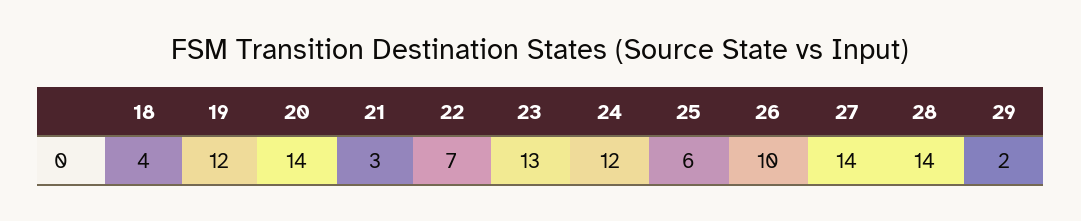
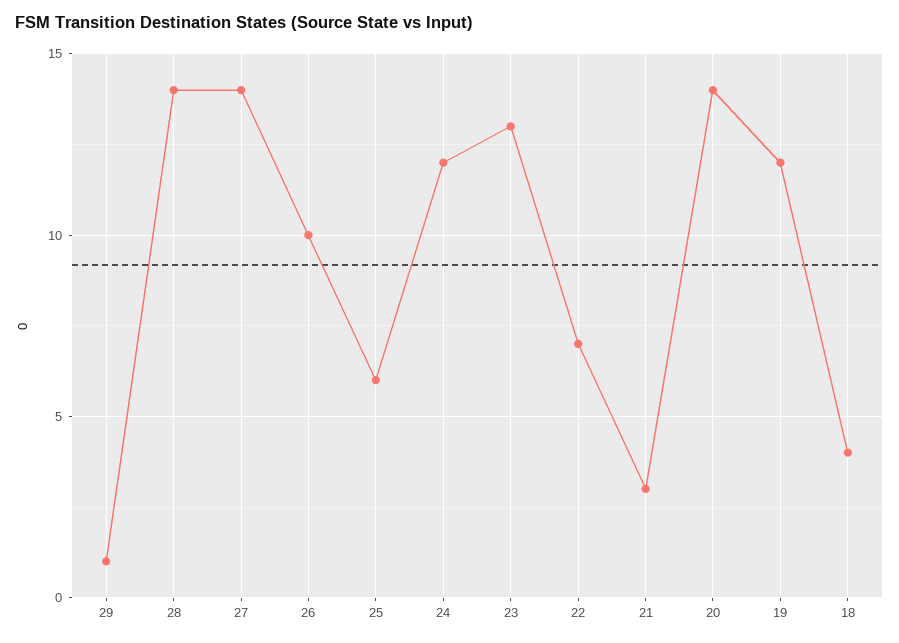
  {
    "18": 4,
    "19": 12,
    "20": 14,
    "21": 3,
    "22": 7,
    "23": 13,
    "24": 12,
    "25": 6,
    "26": 10,
    "27": 14,
    "28": 14,
-   "29": 2
+   "29": 1
  }

